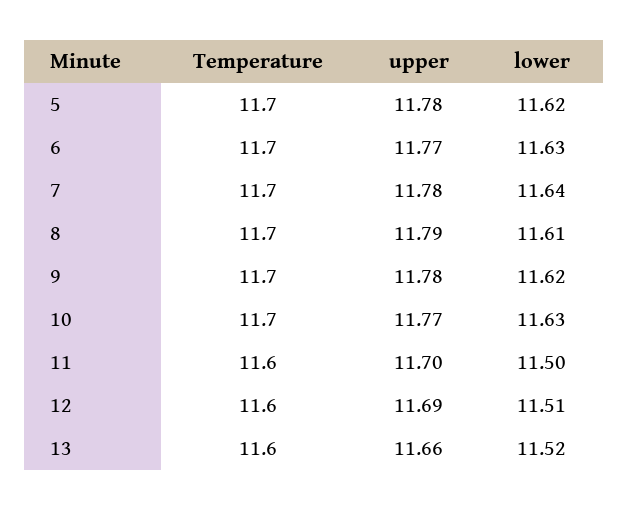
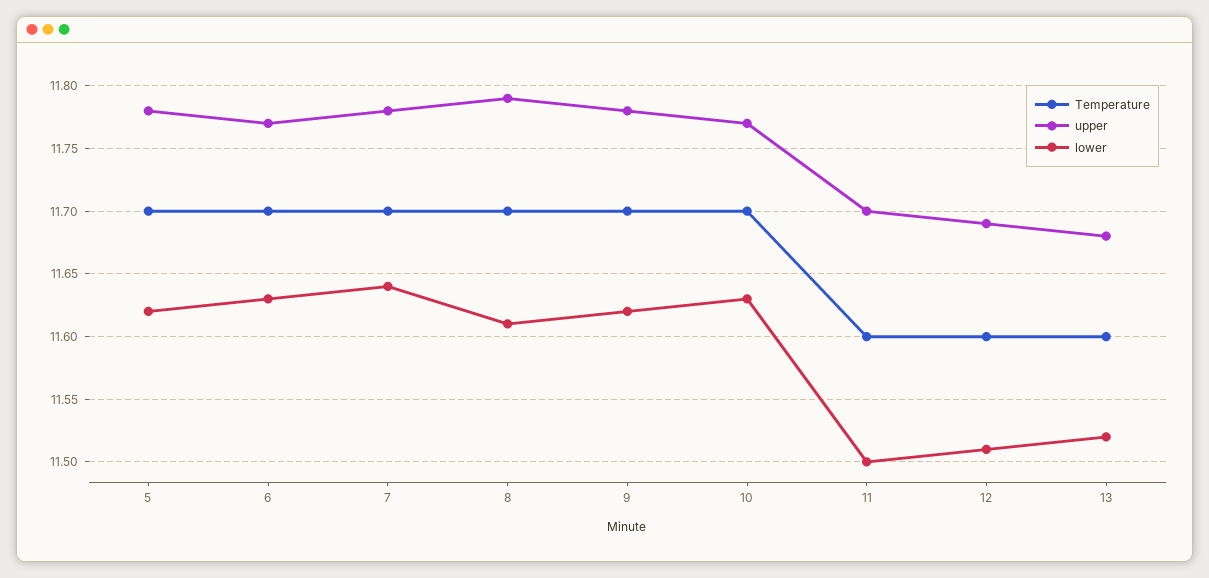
  {
    "Temperature": {
      "5": 11.7,
      "6": 11.7,
      "7": 11.7,
      "8": 11.7,
      "9": 11.7,
      "10": 11.7,
      "11": 11.6,
      "12": 11.6,
      "13": 11.6
    },
    "upper": {
      "5": 11.78,
      "6": 11.77,
      "7": 11.78,
      "8": 11.79,
      "9": 11.78,
      "10": 11.77,
      "11": 11.7,
      "12": 11.69,
-     "13": 11.66
+     "13": 11.68
    },
    "lower": {
      "5": 11.62,
      "6": 11.63,
      "7": 11.64,
      "8": 11.61,
      "9": 11.62,
      "10": 11.63,
      "11": 11.5,
      "12": 11.51,
      "13": 11.52
    }
  }

